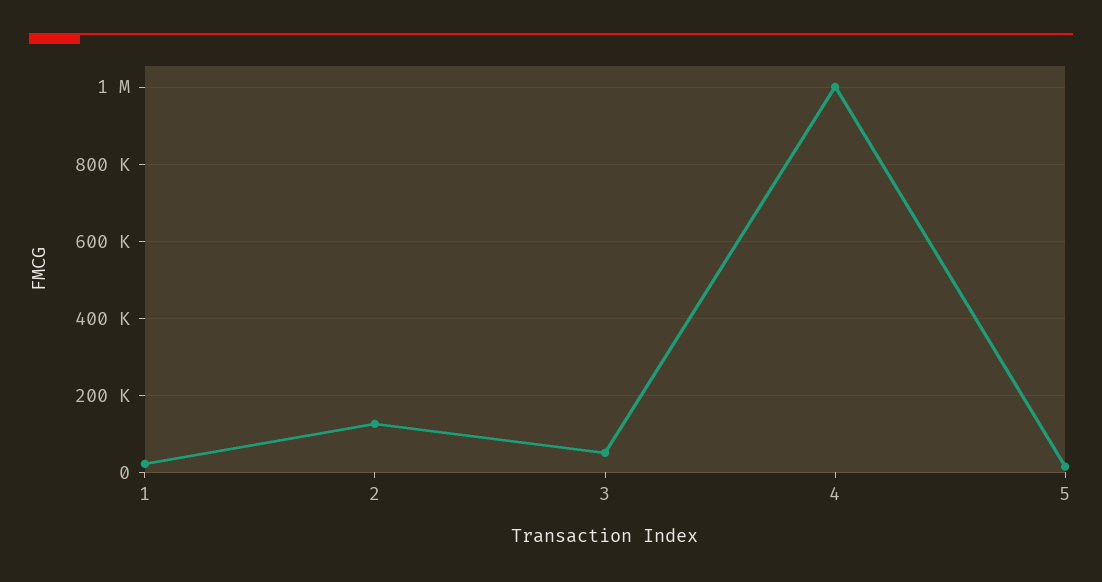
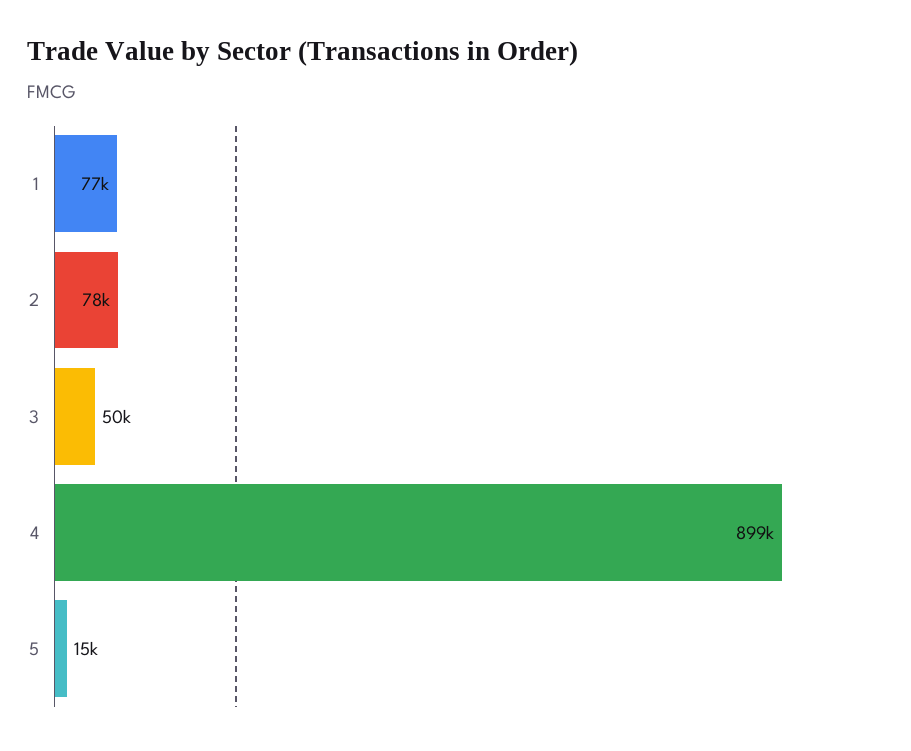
  {
-   "1": 20000,
+   "1": 77000,
-   "2": 120000,
+   "2": 78000,
    "3": 50000,
-   "4": 1000000,
+   "4": 899000,
    "5": 15000
  }

